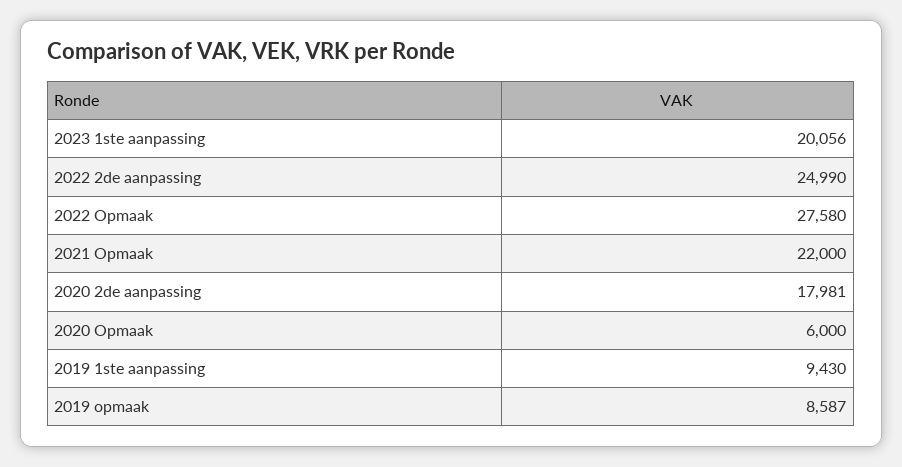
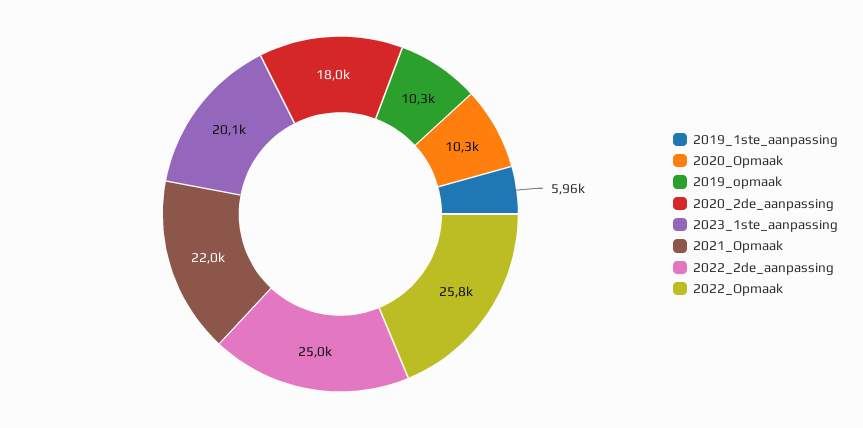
  {
    "2023 1ste aanpassing": 20056,
    "2022 2de aanpassing": 24990,
-   "2022 Opmaak": 27580,
+   "2022 Opmaak": 25800,
    "2021 Opmaak": 22000,
    "2020 2de aanpassing": 17981,
-   "2020 Opmaak": 6000,
+   "2020 Opmaak": 10300,
-   "2019 1ste aanpassing": 9430,
+   "2019 1ste aanpassing": 5960,
-   "2019 opmaak": 8587
+   "2019 opmaak": 10300
  }

